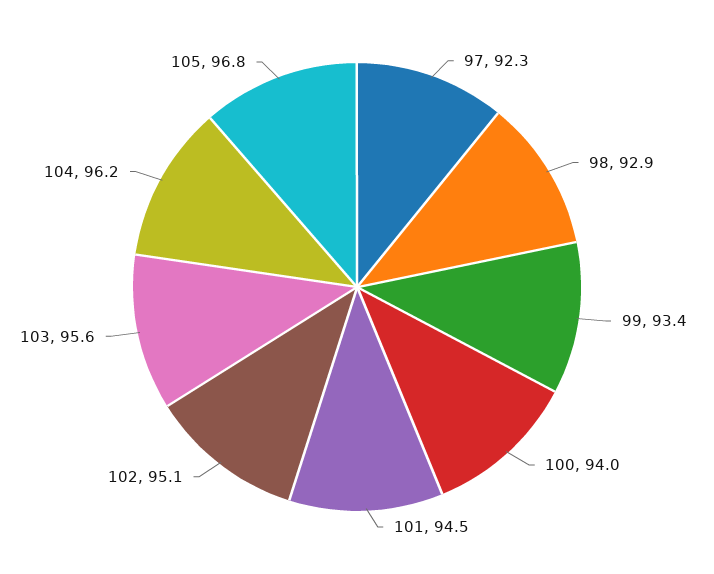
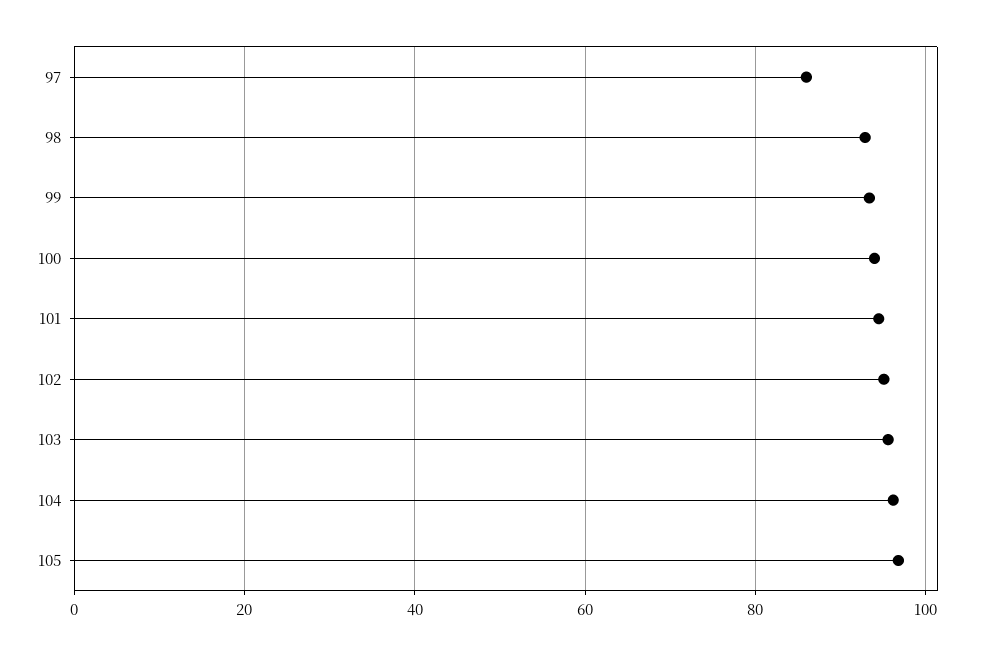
  {
-   "97": 92.3,
+   "97": 86,
    "98": 92.9,
    "99": 93.4,
    "100": 94,
    "101": 94.5,
    "102": 95.1,
    "103": 95.6,
    "104": 96.2,
    "105": 96.8
  }

